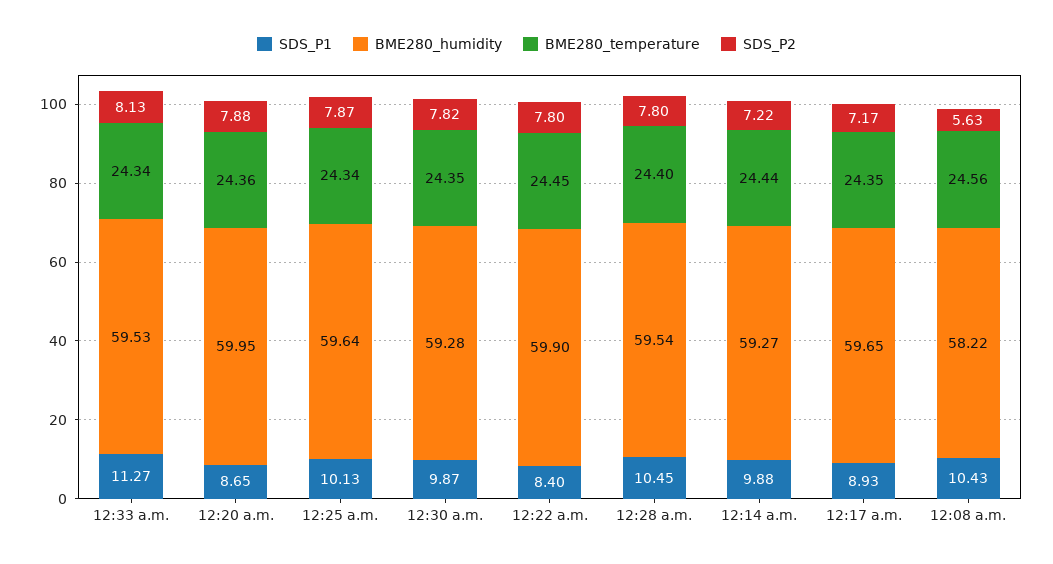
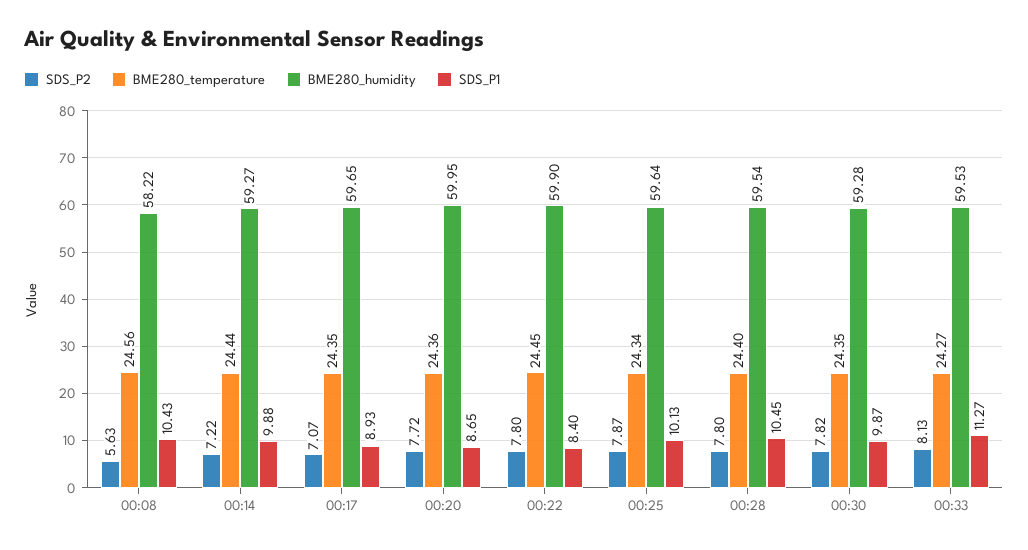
  {
    "SDS_P1": {
      "12:33 a.m.": 11.27,
      "12:20 a.m.": 8.65,
      "12:25 a.m.": 10.13,
      "12:30 a.m.": 9.87,
      "12:22 a.m.": 8.4,
      "12:28 a.m.": 10.45,
      "12:14 a.m.": 9.88,
      "12:17 a.m.": 8.93,
      "12:08 a.m.": 10.43
    },
    "BME280_humidity": {
      "12:33 a.m.": 59.53,
      "12:20 a.m.": 59.95,
      "12:25 a.m.": 59.64,
      "12:30 a.m.": 59.28,
      "12:22 a.m.": 59.9,
      "12:28 a.m.": 59.54,
      "12:14 a.m.": 59.27,
      "12:17 a.m.": 59.65,
      "12:08 a.m.": 58.22
    },
    "BME280_temperature": {
-     "12:33 a.m.": 24.34,
+     "12:33 a.m.": 24.27,
      "12:20 a.m.": 24.36,
      "12:25 a.m.": 24.34,
      "12:30 a.m.": 24.35,
      "12:22 a.m.": 24.45,
      "12:28 a.m.": 24.4,
      "12:14 a.m.": 24.44,
      "12:17 a.m.": 24.35,
      "12:08 a.m.": 24.56
    },
    "SDS_P2": {
      "12:33 a.m.": 8.13,
-     "12:20 a.m.": 7.88,
+     "12:20 a.m.": 7.72,
      "12:25 a.m.": 7.87,
      "12:30 a.m.": 7.82,
      "12:22 a.m.": 7.8,
      "12:28 a.m.": 7.8,
      "12:14 a.m.": 7.22,
-     "12:17 a.m.": 7.17,
+     "12:17 a.m.": 7.07,
      "12:08 a.m.": 5.63
    }
  }

